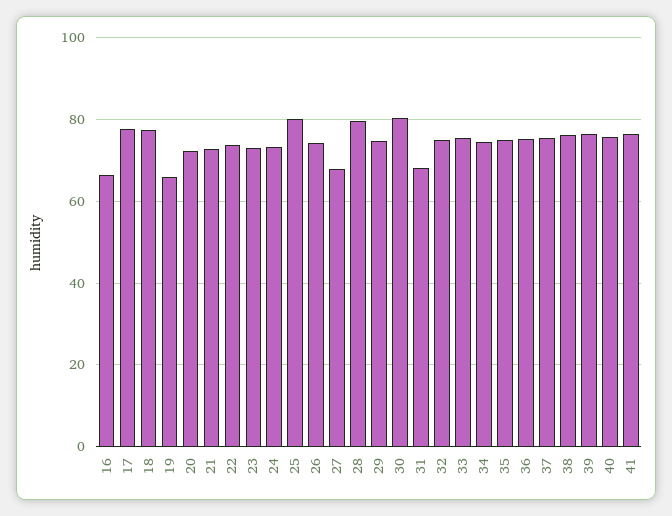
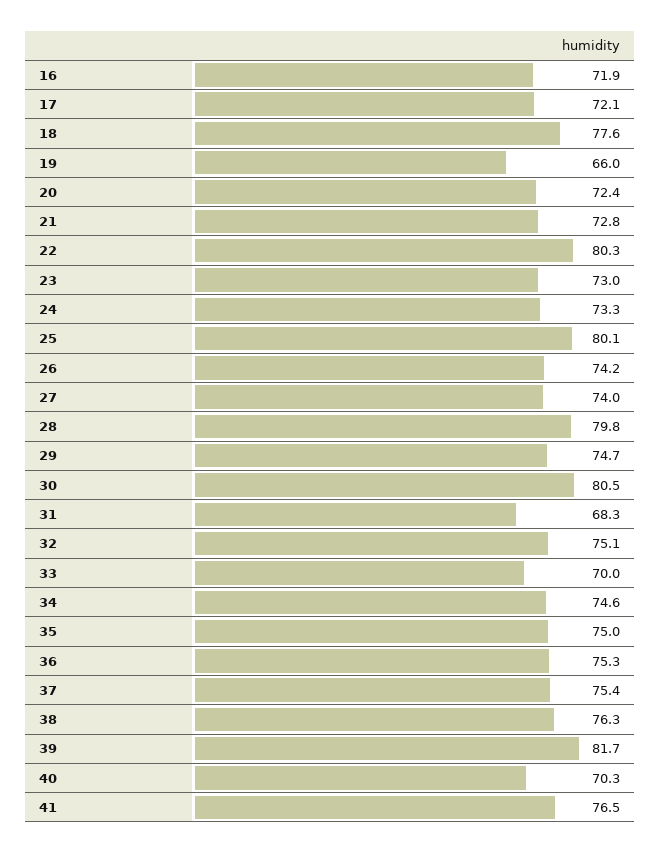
  {
-   "16": 66,
+   "16": 71.9,
-   "17": 78,
+   "17": 72.1,
    "18": 77.6,
    "19": 66,
    "20": 72.4,
    "21": 72.8,
-   "22": 74,
+   "22": 80.3,
    "23": 73,
    "24": 73.3,
    "25": 80.1,
    "26": 74.2,
-   "27": 68,
+   "27": 74,
    "28": 79.8,
    "29": 74.7,
    "30": 80.5,
    "31": 68.3,
    "32": 75.1,
-   "33": 76,
+   "33": 70,
    "34": 74.6,
    "35": 75,
    "36": 75.3,
    "37": 75.4,
    "38": 76.3,
-   "39": 76,
+   "39": 81.7,
-   "40": 76,
+   "40": 70.3,
    "41": 76.5
  }

